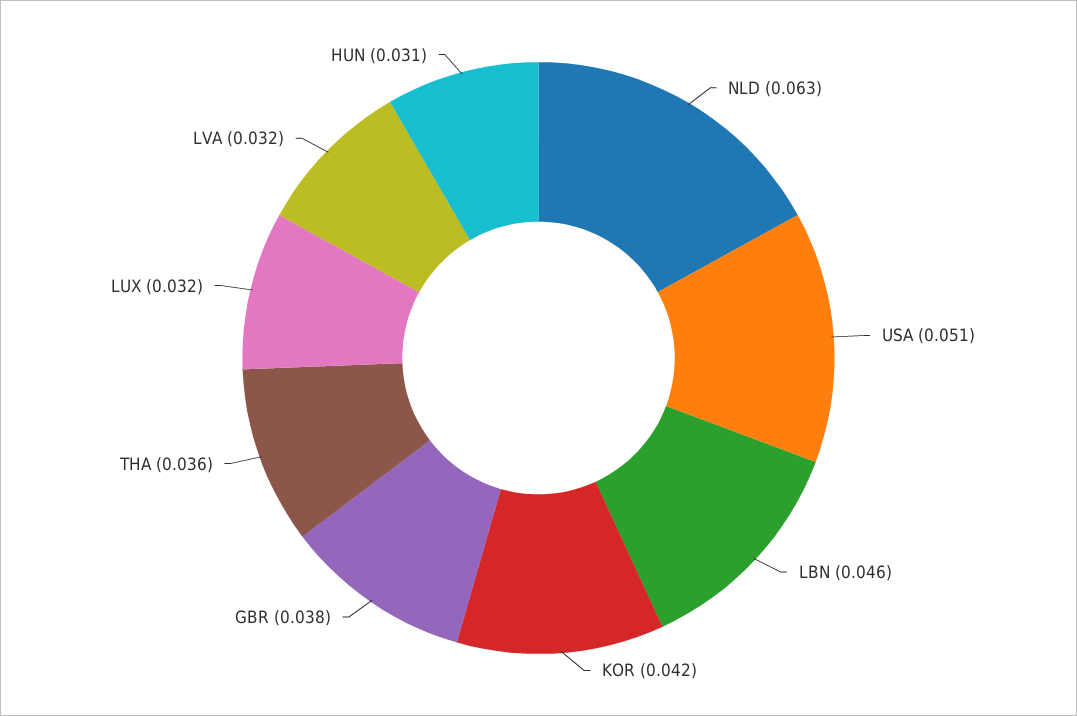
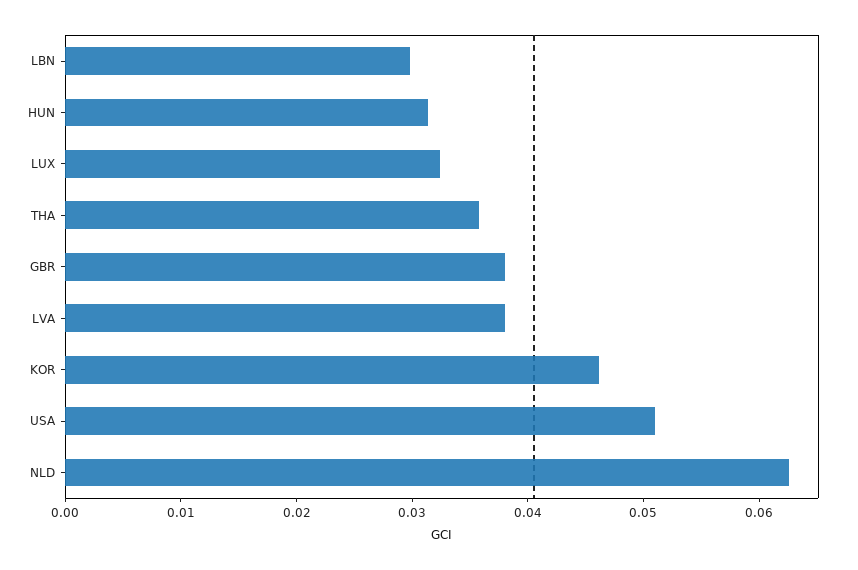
  {
    "NLD": 0.063,
    "USA": 0.051,
-   "LBN": 0.046,
+   "LBN": 0.03,
-   "KOR": 0.042,
+   "KOR": 0.046,
    "GBR": 0.038,
    "THA": 0.036,
    "LUX": 0.032,
-   "LVA": 0.032,
+   "LVA": 0.038,
    "HUN": 0.031
  }

